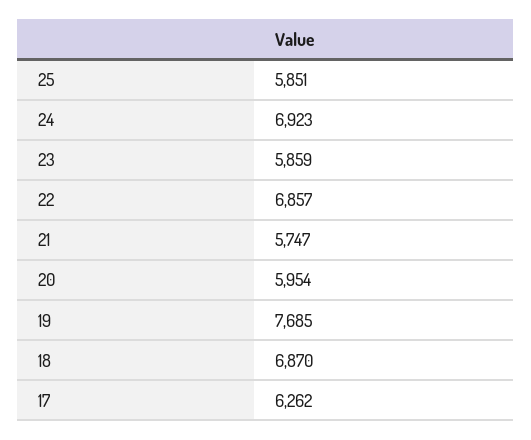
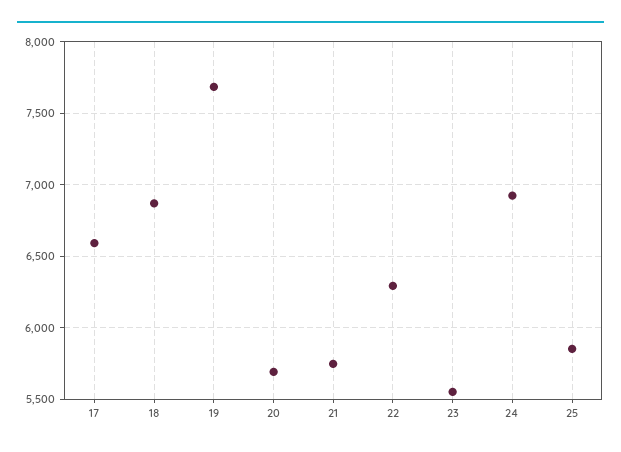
  {
    "25": 5851,
    "24": 6923,
-   "23": 5859,
+   "23": 5550,
-   "22": 6857,
+   "22": 6300,
    "21": 5747,
-   "20": 5954,
+   "20": 5700,
    "19": 7685,
    "18": 6870,
-   "17": 6262
+   "17": 6600
  }

